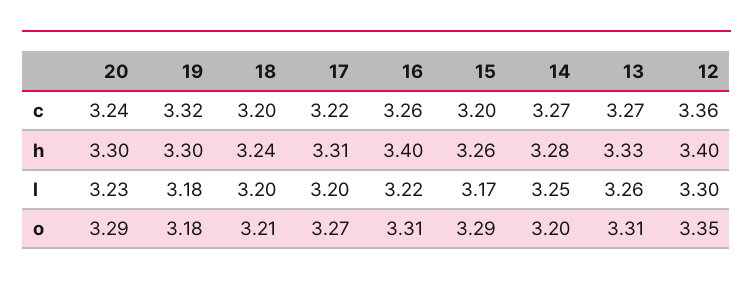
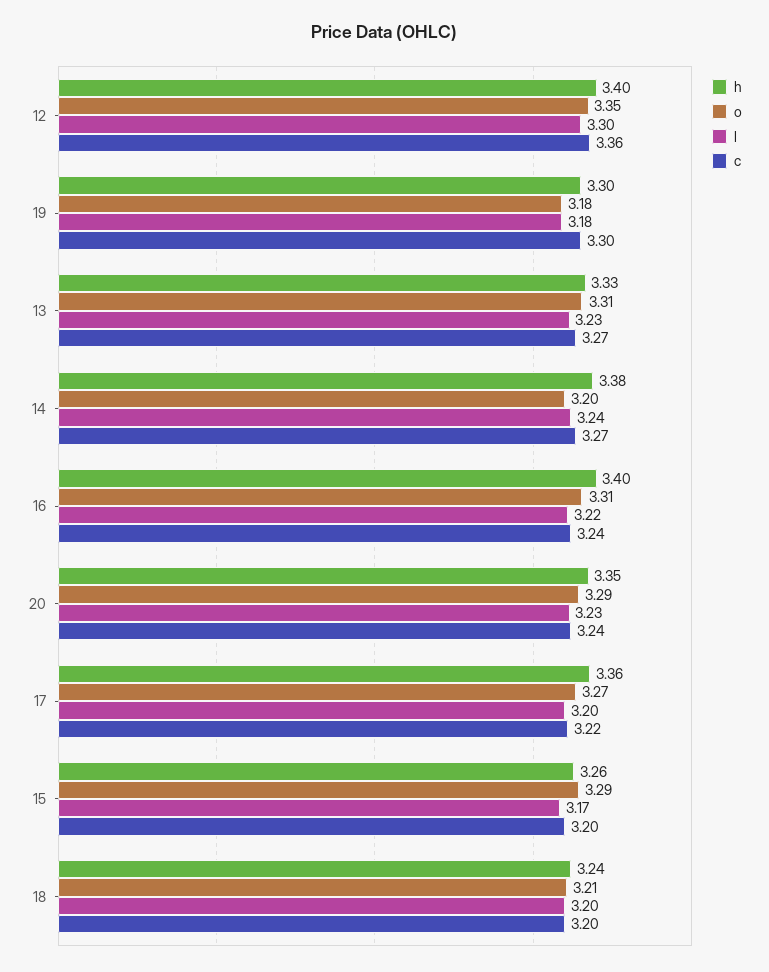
  {
    "c": {
      "20": 3.24,
-     "19": 3.32,
+     "19": 3.3,
      "18": 3.2,
      "17": 3.22,
-     "16": 3.26,
+     "16": 3.24,
      "15": 3.2,
      "14": 3.27,
      "13": 3.27,
      "12": 3.36
    },
    "h": {
-     "20": 3.3,
+     "20": 3.35,
      "19": 3.3,
      "18": 3.24,
-     "17": 3.31,
+     "17": 3.36,
      "16": 3.4,
      "15": 3.26,
-     "14": 3.28,
+     "14": 3.38,
      "13": 3.33,
      "12": 3.4
    },
    "l": {
      "20": 3.23,
      "19": 3.18,
      "18": 3.2,
      "17": 3.2,
      "16": 3.22,
      "15": 3.17,
-     "14": 3.25,
+     "14": 3.24,
-     "13": 3.26,
+     "13": 3.23,
      "12": 3.3
    },
    "o": {
      "20": 3.29,
      "19": 3.18,
      "18": 3.21,
      "17": 3.27,
      "16": 3.31,
      "15": 3.29,
      "14": 3.2,
      "13": 3.31,
      "12": 3.35
    }
  }

